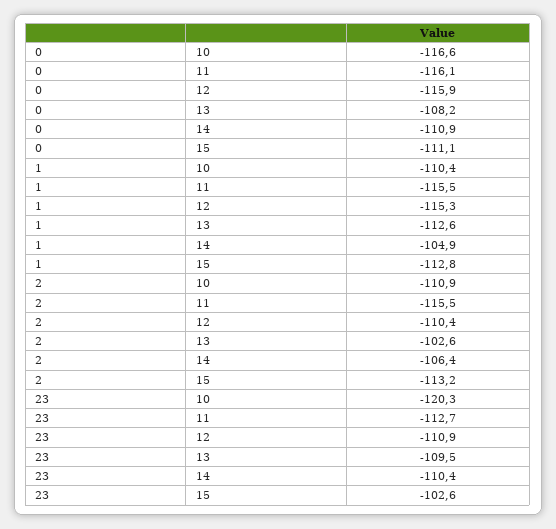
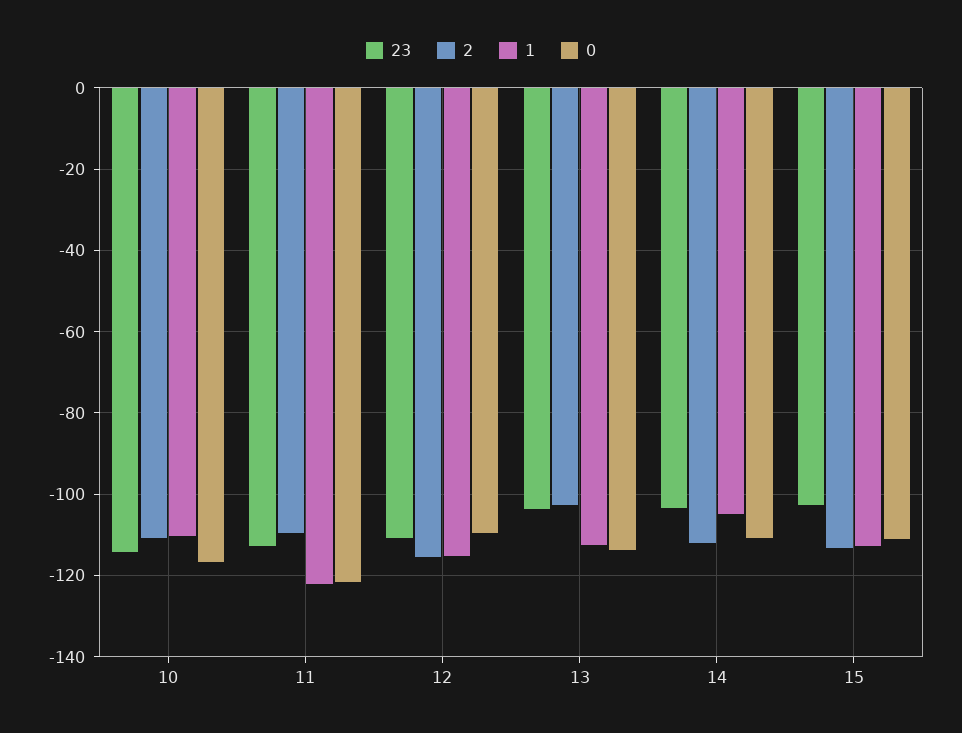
  {
    "0": {
      "10": -116.6,
-     "11": -116.1,
+     "11": -122,
-     "12": -115.9,
+     "12": -110,
-     "13": -108.2,
+     "13": -114,
      "14": -110.9,
      "15": -111.1
    },
    "1": {
      "10": -110.4,
-     "11": -115.5,
+     "11": -122,
      "12": -115.3,
      "13": -112.6,
      "14": -104.9,
      "15": -112.8
    },
    "2": {
      "10": -110.9,
-     "11": -115.5,
+     "11": -110,
-     "12": -110.4,
+     "12": -116,
      "13": -102.6,
-     "14": -106.4,
+     "14": -112,
      "15": -113.2
    },
    "23": {
-     "10": -120.3,
+     "10": -114,
      "11": -112.7,
      "12": -110.9,
-     "13": -109.5,
+     "13": -104,
-     "14": -110.4,
+     "14": -104,
      "15": -102.6
    }
  }

